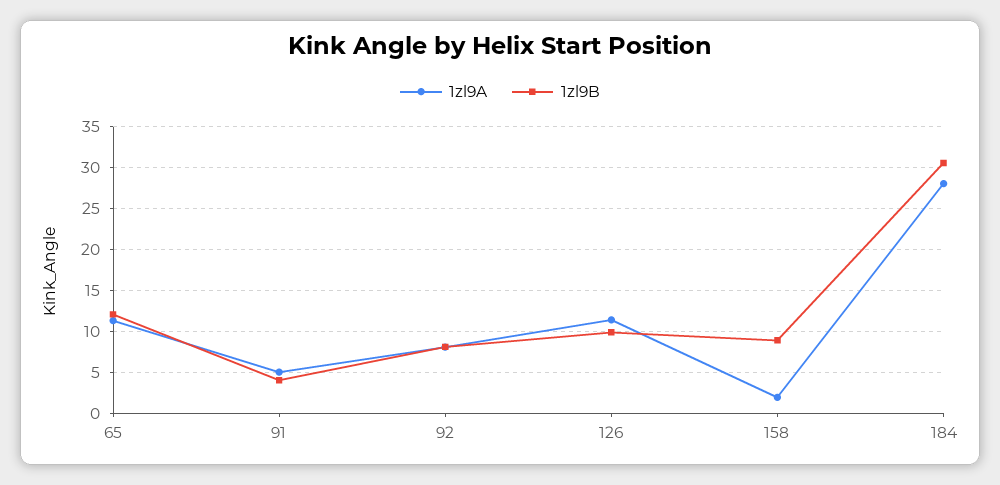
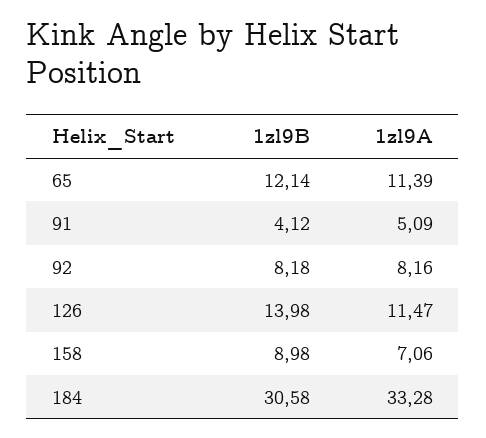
  {
    "1zl9A": {
      "65": 11.39,
      "91": 5.09,
      "92": 8.16,
      "126": 11.47,
-     "158": 2,
+     "158": 7.06,
-     "184": 28
+     "184": 33.28
    },
    "1zl9B": {
      "65": 12.14,
      "91": 4.12,
      "92": 8.18,
-     "126": 10,
+     "126": 13.98,
      "158": 8.98,
      "184": 30.58
    }
  }

